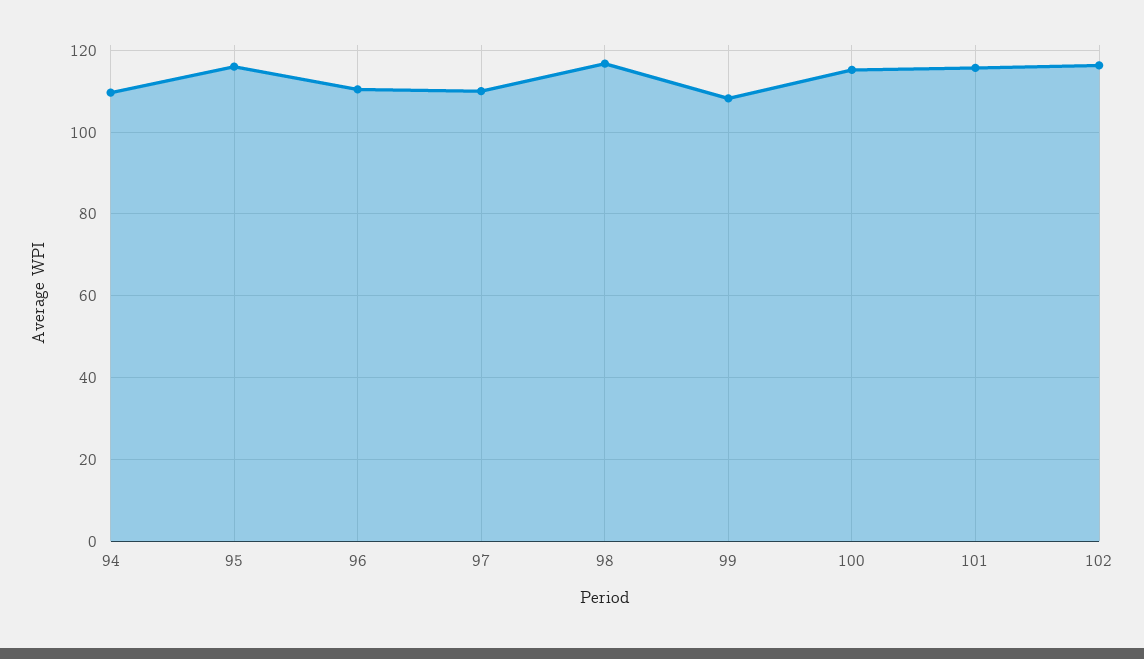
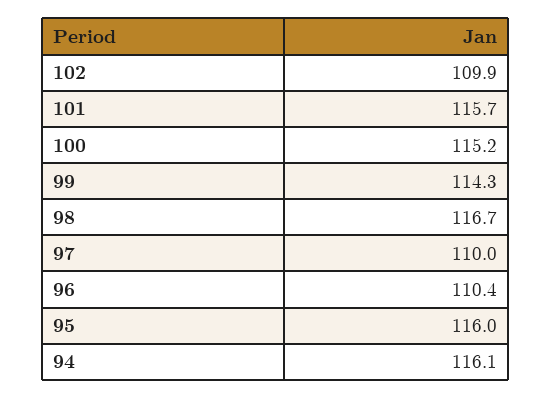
  {
-   "94": 110,
+   "94": 116.1,
    "95": 116,
    "96": 110.4,
    "97": 110,
    "98": 116.7,
-   "99": 108,
+   "99": 114.3,
    "100": 115.2,
    "101": 115.7,
-   "102": 116
+   "102": 109.9
  }

